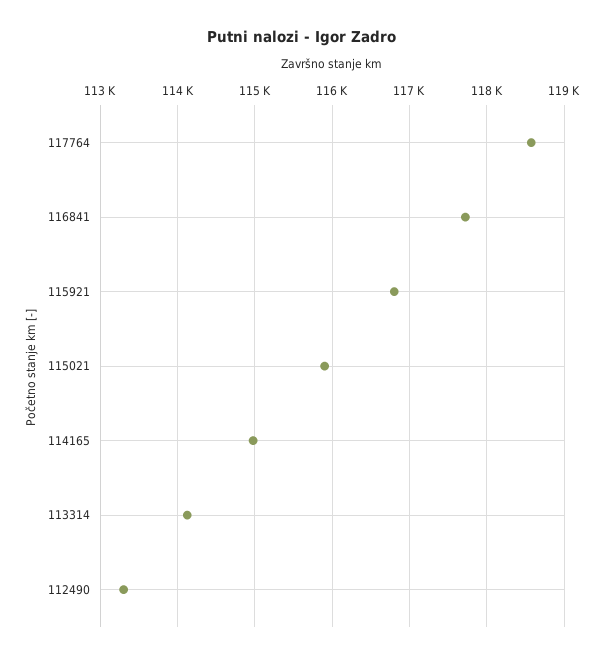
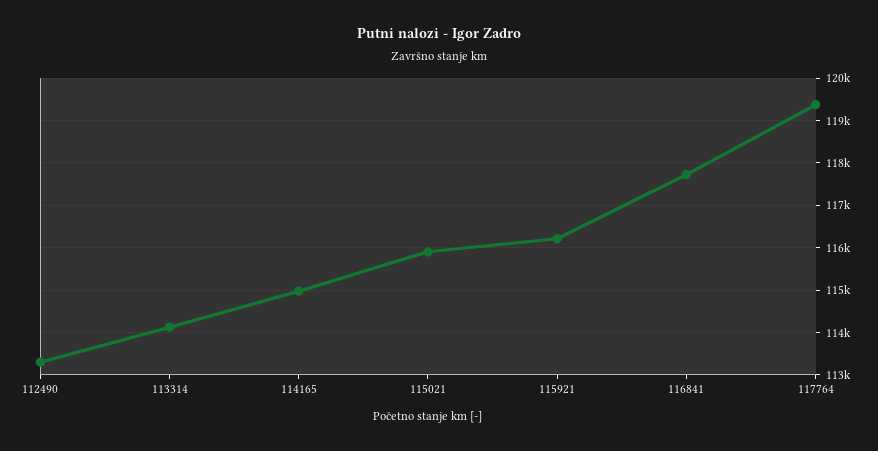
  {
-   "117764": 118600,
+   "117764": 119400,
    "116841": 117700,
-   "115921": 116800,
+   "115921": 116200,
    "115021": 115900,
    "114165": 115000,
    "113314": 114100,
    "112490": 113300
  }

